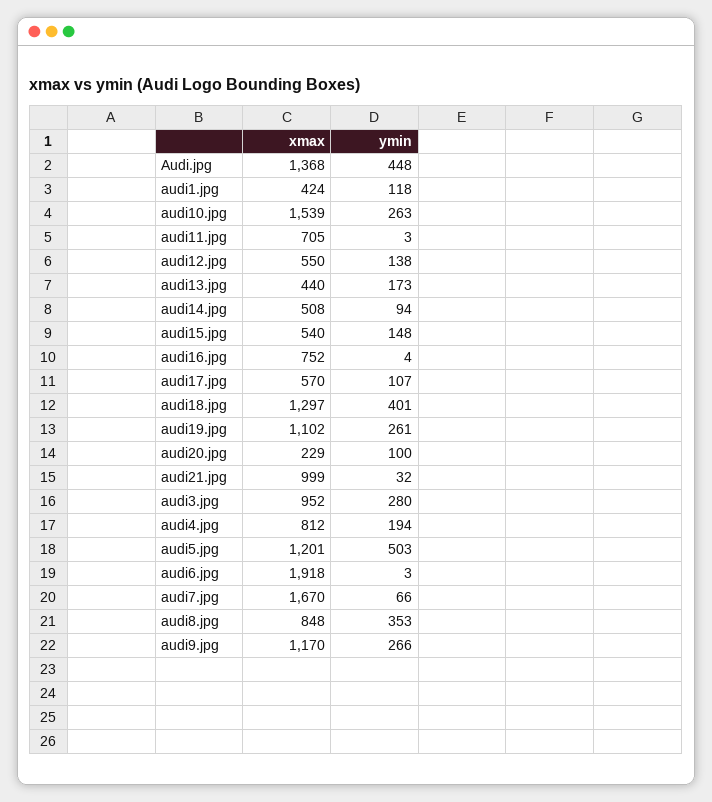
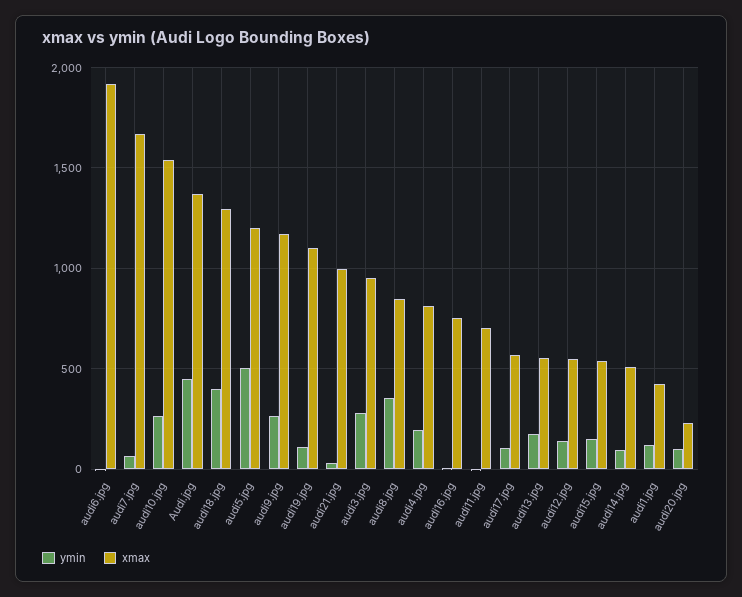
  {
    "xmax": {
      "Audi.jpg": 1368,
      "audi1.jpg": 424,
      "audi10.jpg": 1539,
      "audi11.jpg": 705,
      "audi12.jpg": 550,
-     "audi13.jpg": 440,
+     "audi13.jpg": 550,
      "audi14.jpg": 508,
      "audi15.jpg": 540,
      "audi16.jpg": 752,
      "audi17.jpg": 570,
      "audi18.jpg": 1297,
      "audi19.jpg": 1102,
      "audi20.jpg": 229,
      "audi21.jpg": 999,
      "audi3.jpg": 952,
      "audi4.jpg": 812,
      "audi5.jpg": 1201,
      "audi6.jpg": 1918,
      "audi7.jpg": 1670,
      "audi8.jpg": 848,
      "audi9.jpg": 1170
    },
    "ymin": {
      "Audi.jpg": 448,
      "audi1.jpg": 118,
      "audi10.jpg": 263,
      "audi11.jpg": 3,
      "audi12.jpg": 138,
      "audi13.jpg": 173,
      "audi14.jpg": 94,
      "audi15.jpg": 148,
      "audi16.jpg": 4,
      "audi17.jpg": 107,
      "audi18.jpg": 401,
-     "audi19.jpg": 261,
+     "audi19.jpg": 100,
      "audi20.jpg": 100,
      "audi21.jpg": 32,
      "audi3.jpg": 280,
      "audi4.jpg": 194,
      "audi5.jpg": 503,
      "audi6.jpg": 3,
      "audi7.jpg": 66,
      "audi8.jpg": 353,
      "audi9.jpg": 266
    }
  }

